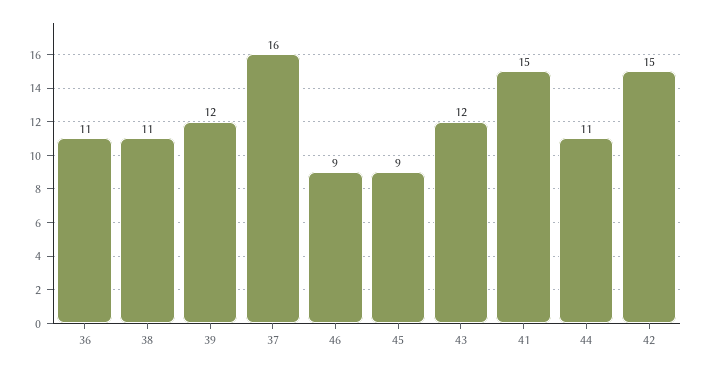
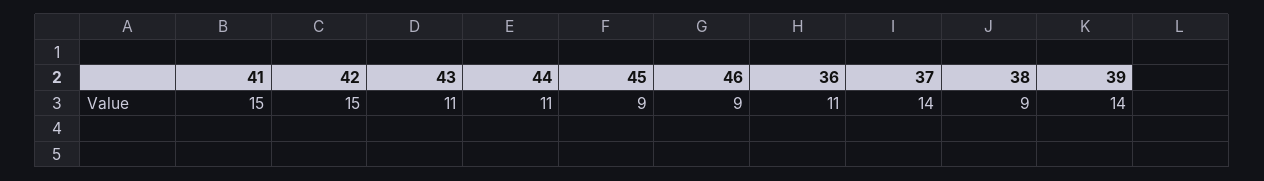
  {
    "36": 11,
-   "38": 11,
+   "38": 9,
-   "39": 12,
+   "39": 14,
-   "37": 16,
+   "37": 14,
    "46": 9,
    "45": 9,
-   "43": 12,
+   "43": 11,
    "41": 15,
    "44": 11,
    "42": 15
  }

